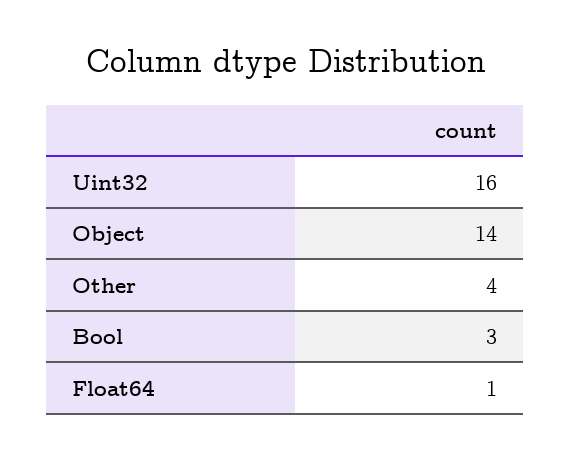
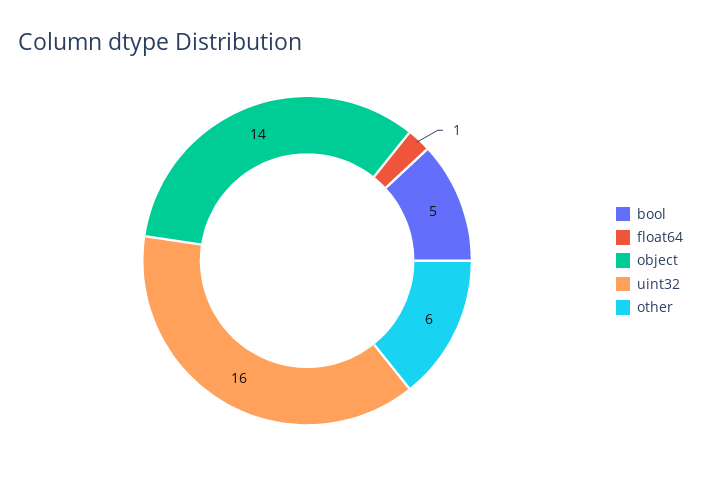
  {
    "Uint32": 16,
    "Object": 14,
-   "Other": 4,
+   "Other": 6,
-   "Bool": 3,
+   "Bool": 5,
    "Float64": 1
  }

